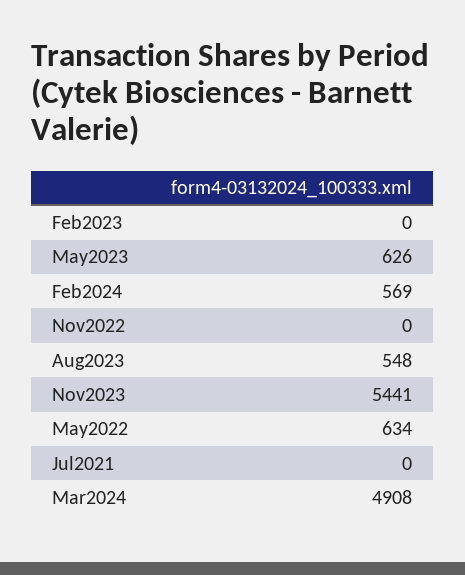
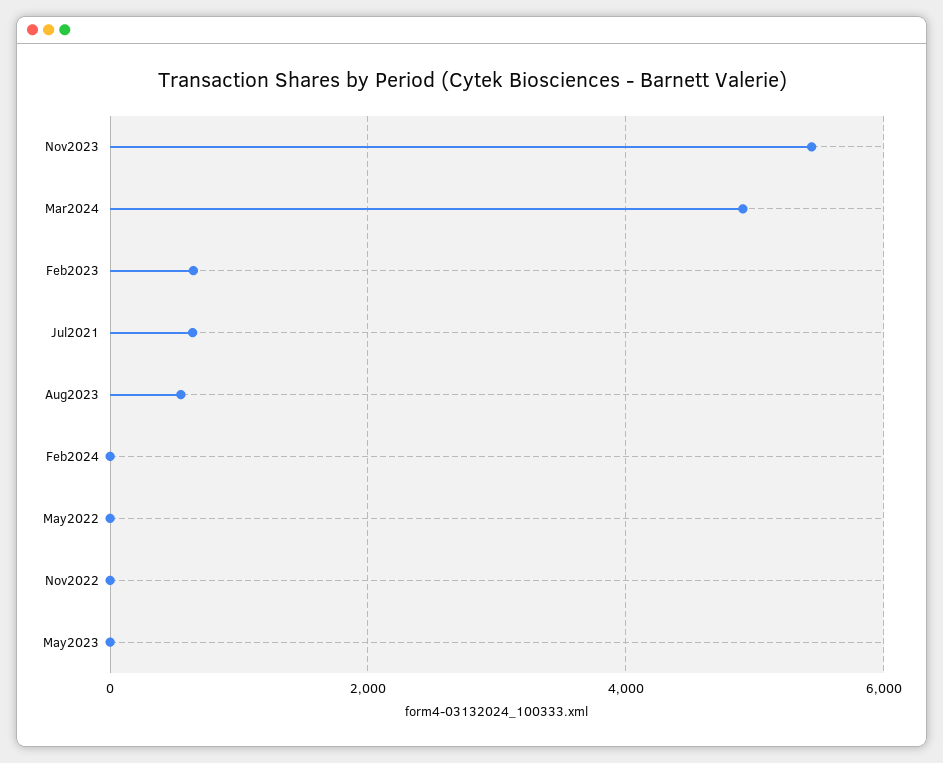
  {
-   "Feb2023": 0,
+   "Feb2023": 600,
-   "May2023": 626,
+   "May2023": 0,
-   "Feb2024": 569,
+   "Feb2024": 0,
    "Nov2022": 0,
    "Aug2023": 548,
    "Nov2023": 5441,
-   "May2022": 634,
+   "May2022": 0,
-   "Jul2021": 0,
+   "Jul2021": 600,
    "Mar2024": 4908
  }

